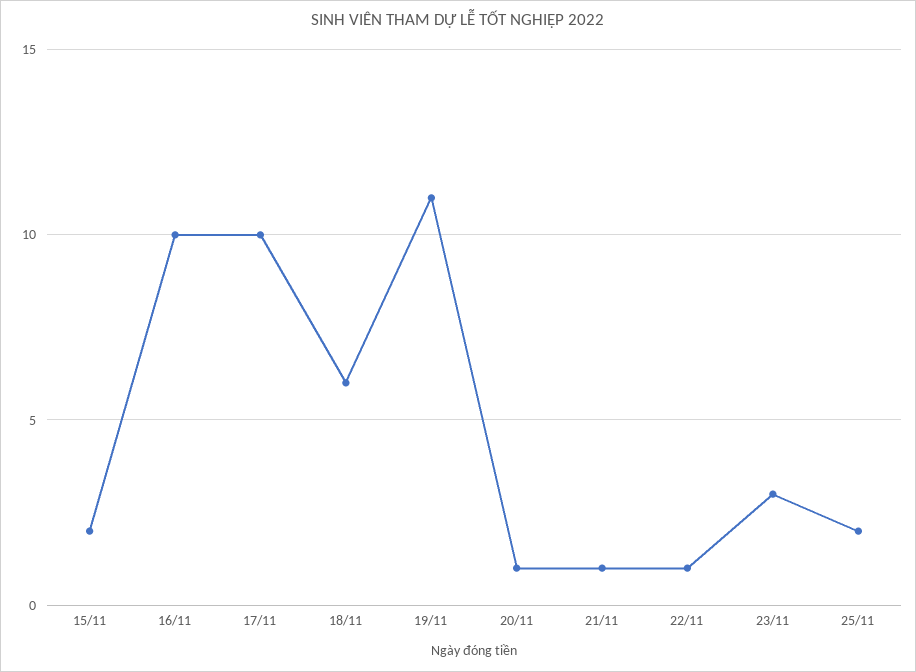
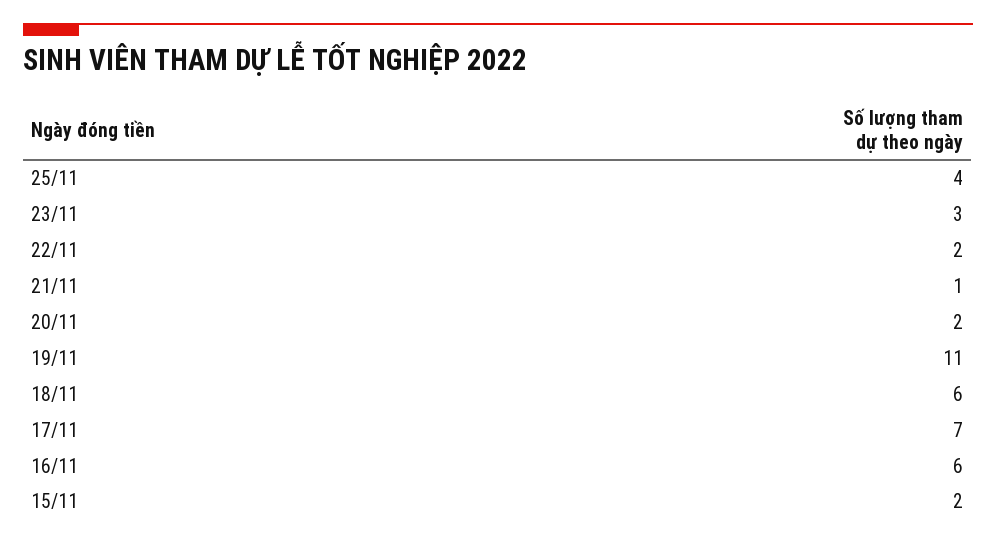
  {
    "15/11": 2,
-   "16/11": 10,
+   "16/11": 6,
-   "17/11": 10,
+   "17/11": 7,
    "18/11": 6,
    "19/11": 11,
-   "20/11": 1,
+   "20/11": 2,
    "21/11": 1,
-   "22/11": 1,
+   "22/11": 2,
    "23/11": 3,
-   "25/11": 2
+   "25/11": 4
  }

